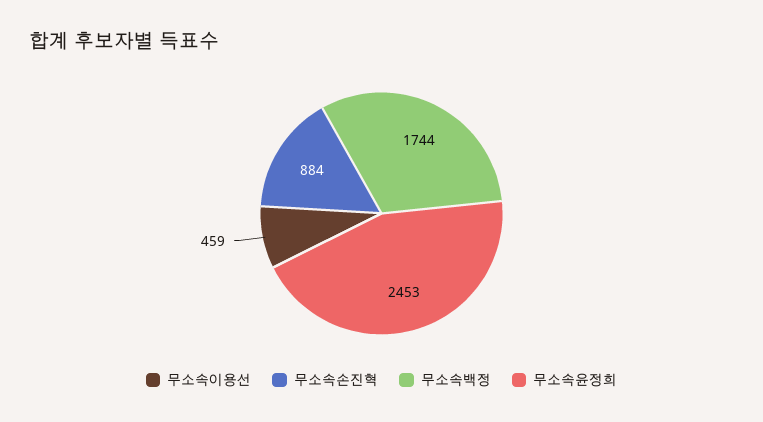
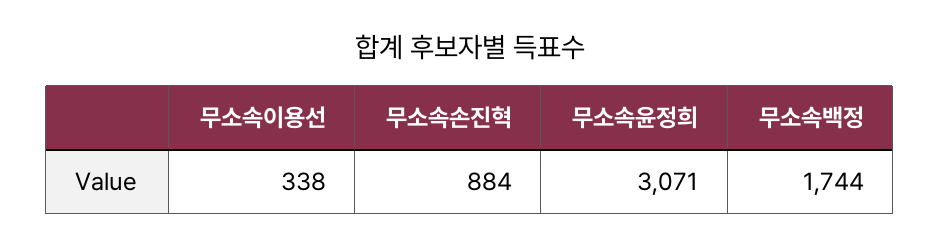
  {
-   "무소속이용선": 459,
+   "무소속이용선": 338,
    "무소속손진혁": 884,
    "무소속백정": 1744,
-   "무소속윤정희": 2453
+   "무소속윤정희": 3071
  }

